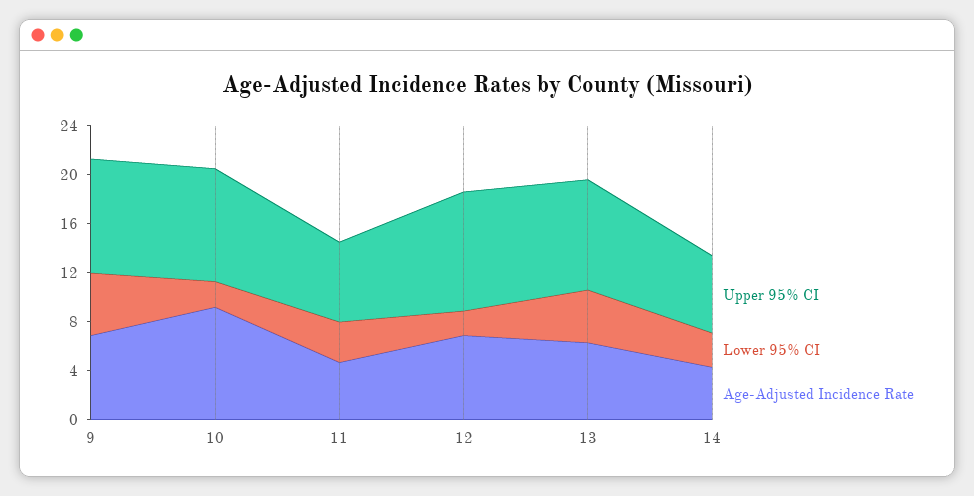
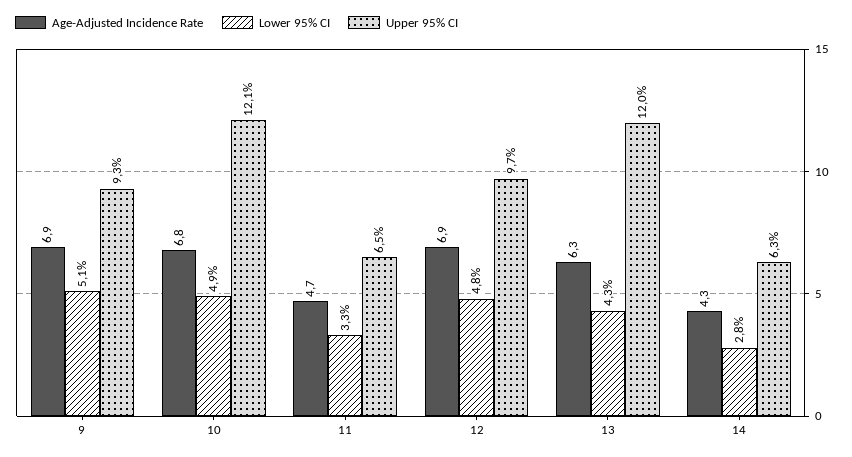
  {
    "Upper 95% CI": {
      "9": 9.3,
-     "10": 9,
+     "10": 12.1,
      "11": 6.5,
      "12": 9.7,
-     "13": 9,
+     "13": 12,
      "14": 6.3
    },
    "Lower 95% CI": {
      "9": 5.1,
-     "10": 2,
+     "10": 4.9,
      "11": 3.3,
-     "12": 2,
+     "12": 4.8,
      "13": 4.3,
      "14": 2.8
    },
    "Age-Adjusted Incidence Rate": {
      "9": 6.9,
-     "10": 9,
+     "10": 6.8,
      "11": 4.7,
      "12": 6.9,
      "13": 6.3,
      "14": 4.3
    }
  }

